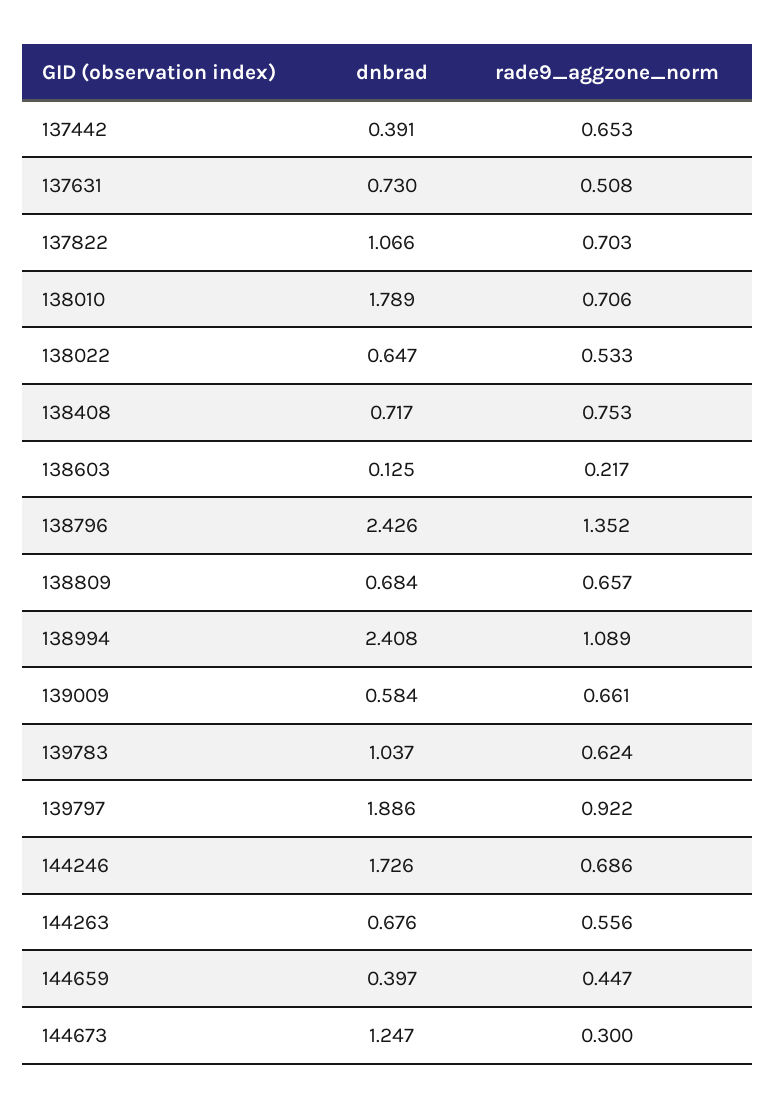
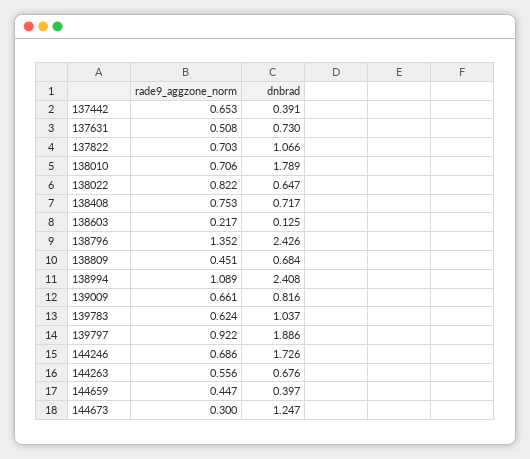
  {
    "dnbrad": {
      "137442": 0.391,
      "137631": 0.73,
      "137822": 1.066,
      "138010": 1.789,
      "138022": 0.647,
      "138408": 0.717,
      "138603": 0.125,
      "138796": 2.426,
      "138809": 0.684,
      "138994": 2.408,
-     "139009": 0.584,
+     "139009": 0.816,
      "139783": 1.037,
      "139797": 1.886,
      "144246": 1.726,
      "144263": 0.676,
      "144659": 0.397,
      "144673": 1.247
    },
    "rade9_aggzone_norm": {
      "137442": 0.653,
      "137631": 0.508,
      "137822": 0.703,
      "138010": 0.706,
-     "138022": 0.533,
+     "138022": 0.822,
      "138408": 0.753,
      "138603": 0.217,
      "138796": 1.352,
-     "138809": 0.657,
+     "138809": 0.451,
      "138994": 1.089,
      "139009": 0.661,
      "139783": 0.624,
      "139797": 0.922,
      "144246": 0.686,
      "144263": 0.556,
      "144659": 0.447,
      "144673": 0.3
    }
  }

